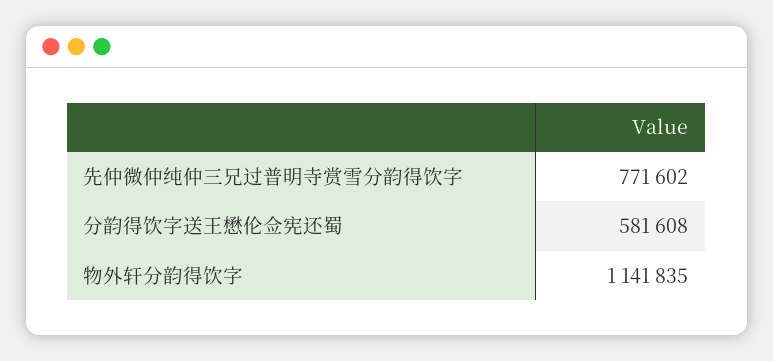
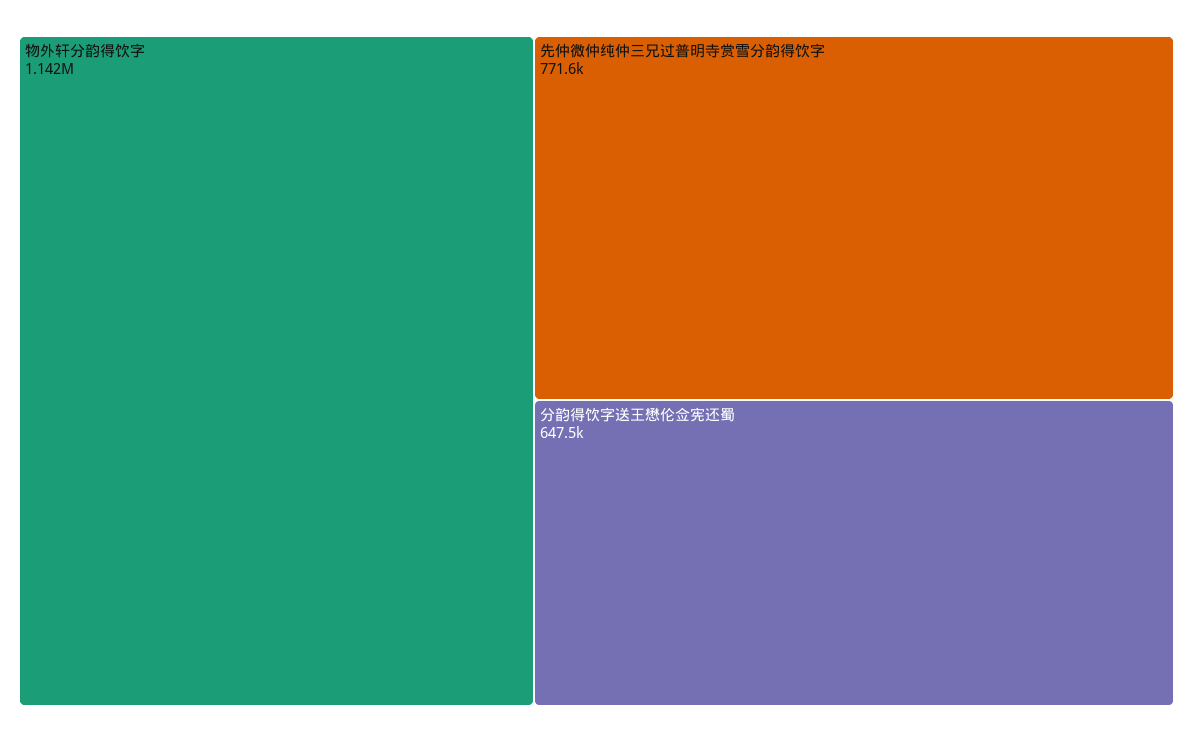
  {
    "先仲微仲纯仲三兄过普明寺赏雪分韵得饮字": 771602,
-   "分韵得饮字送王懋伦佥宪还蜀": 581608,
+   "分韵得饮字送王懋伦佥宪还蜀": 647500,
    "物外轩分韵得饮字": 1141835
  }

